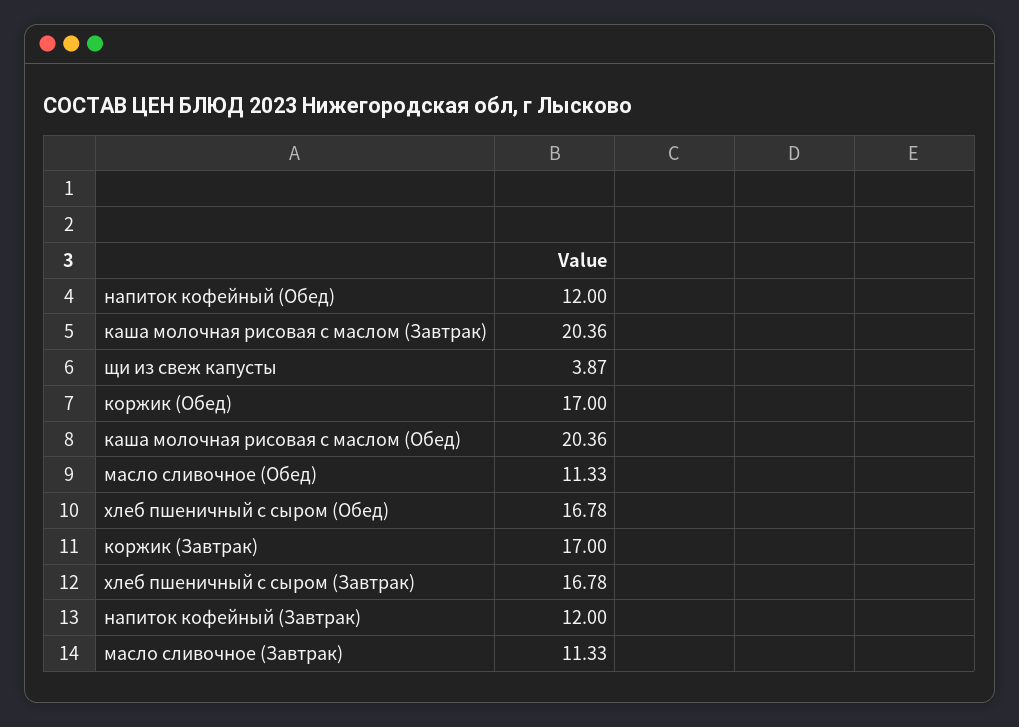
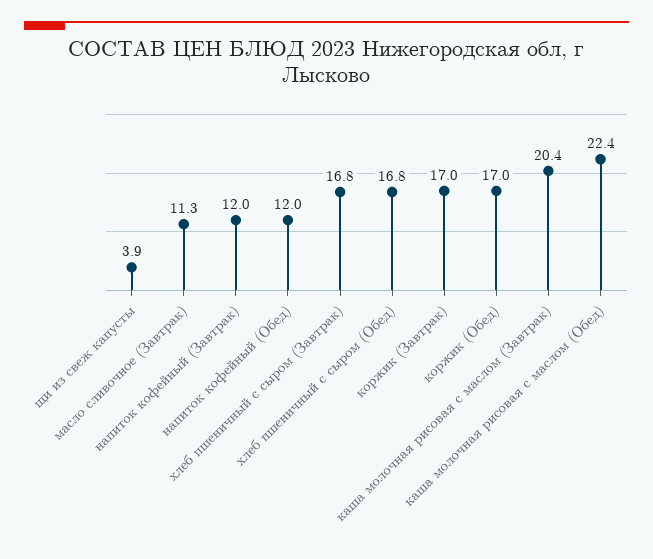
  {
    "напиток кофейный (Обед)": 12,
    "каша молочная рисовая с маслом (Завтрак)": 20.36,
    "щи из свеж капусты": 3.87,
    "коржик (Обед)": 17,
-   "каша молочная рисовая с маслом (Обед)": 20.36,
+   "каша молочная рисовая с маслом (Обед)": 22.4,
-   "масло сливочное (Обед)": 11.33,
    "хлеб пшеничный с сыром (Обед)": 16.78,
    "коржик (Завтрак)": 17,
    "хлеб пшеничный с сыром (Завтрак)": 16.78,
    "напиток кофейный (Завтрак)": 12,
    "масло сливочное (Завтрак)": 11.33
  }

